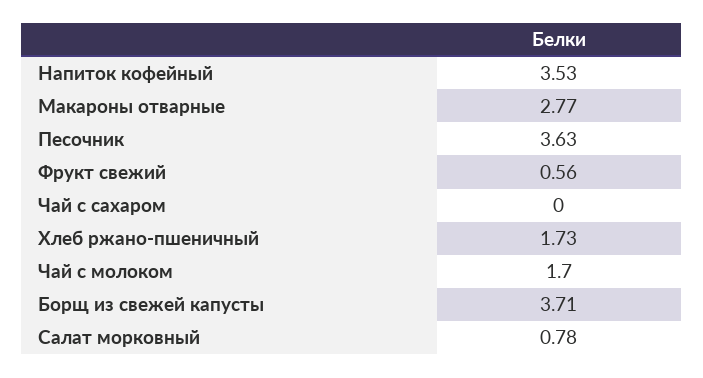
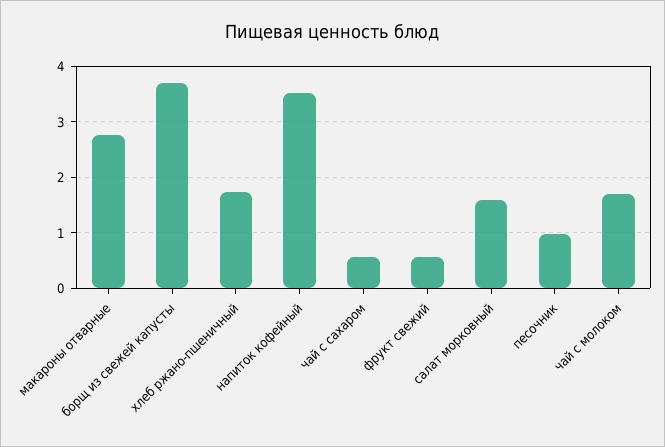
  {
    "Напиток кофейный": 3.53,
    "Макароны отварные": 2.77,
-   "Песочник": 3.63,
+   "Песочник": 1,
    "Фрукт свежий": 0.56,
-   "Чай с сахаром": 0,
+   "Чай с сахаром": 0.6,
    "Хлеб ржано-пшеничный": 1.73,
    "Чай с молоком": 1.7,
    "Борщ из свежей капусты": 3.71,
-   "Салат морковный": 0.78
+   "Салат морковный": 1.6
  }

